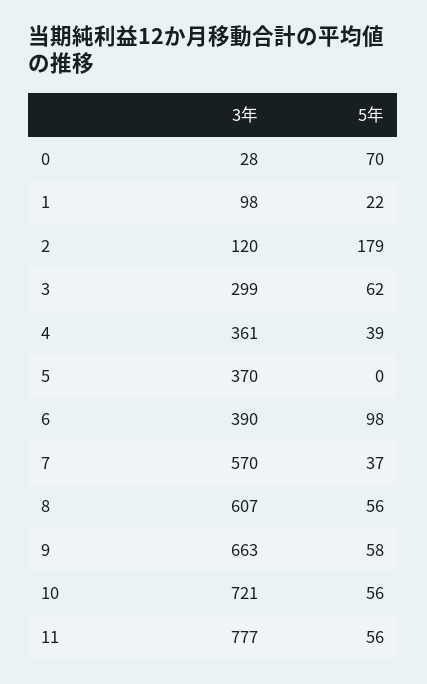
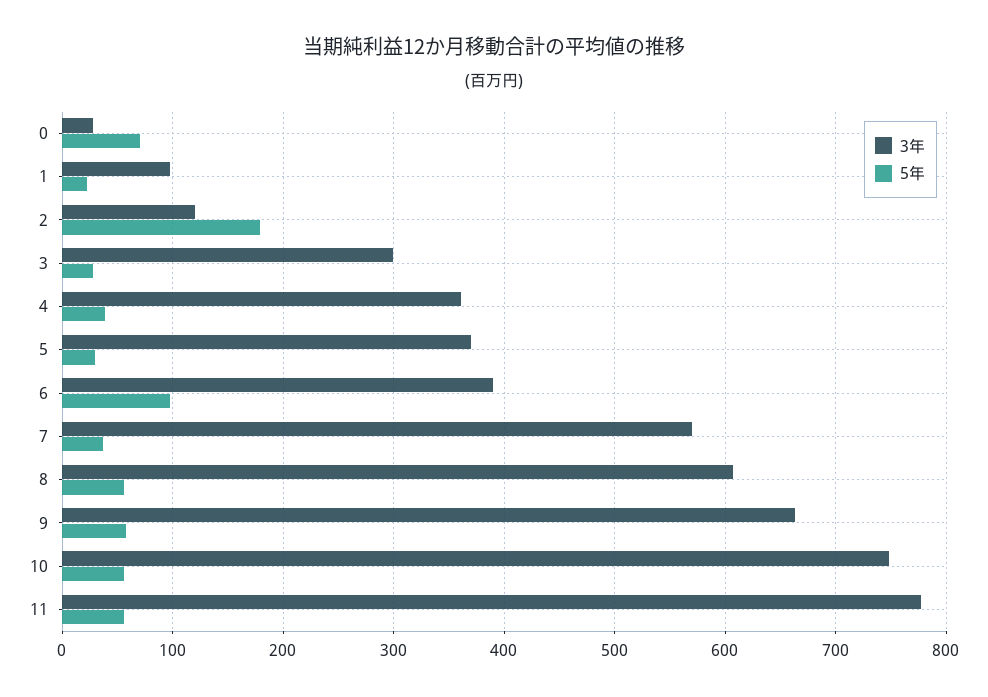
  {
    "3年": {
      "0": 28,
      "1": 98,
      "2": 120,
      "3": 299,
      "4": 361,
      "5": 370,
      "6": 390,
      "7": 570,
      "8": 607,
      "9": 663,
-     "10": 721,
+     "10": 750,
      "11": 777
    },
    "5年": {
      "0": 70,
      "1": 22,
      "2": 179,
-     "3": 62,
+     "3": 30,
      "4": 39,
-     "5": 0,
+     "5": 30,
      "6": 98,
      "7": 37,
      "8": 56,
      "9": 58,
      "10": 56,
      "11": 56
    }
  }

